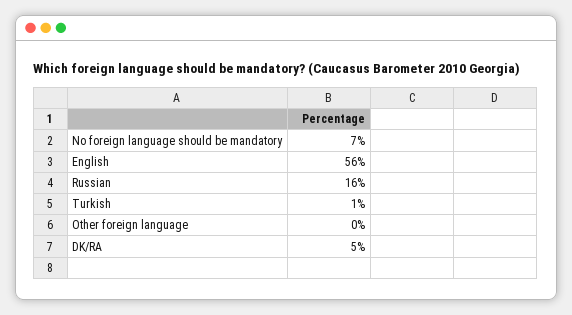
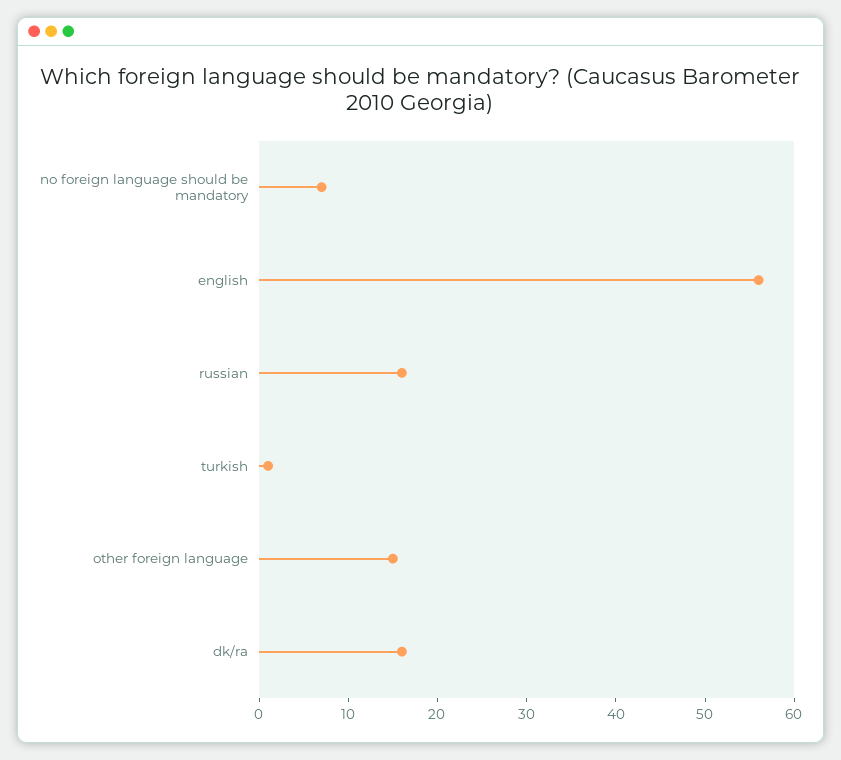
  {
    "No foreign language should be mandatory": 7,
    "English": 56,
    "Russian": 16,
    "Turkish": 1,
-   "Other foreign language": 0,
+   "Other foreign language": 15,
-   "DK/RA": 5
+   "DK/RA": 16
  }

